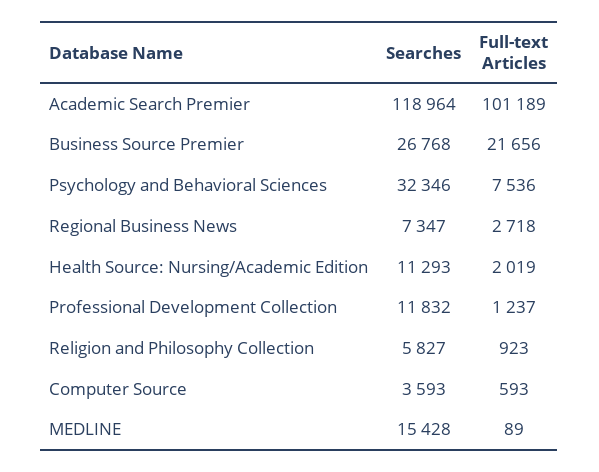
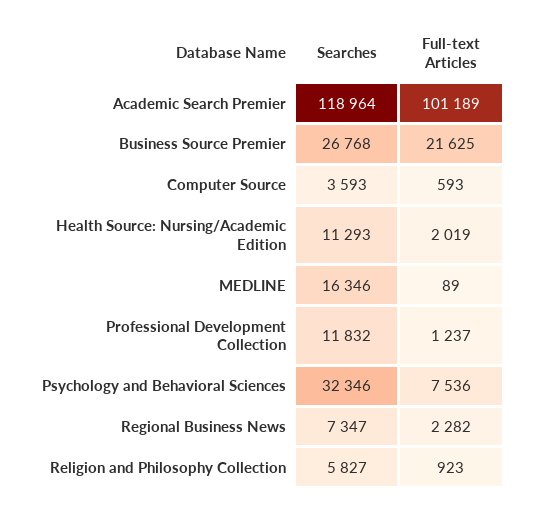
  {
    "Searches": {
      "Academic Search Premier": 118964,
      "Business Source Premier": 26768,
      "Psychology and Behavioral Sciences": 32346,
      "Regional Business News": 7347,
      "Health Source: Nursing/Academic Edition": 11293,
      "Professional Development Collection": 11832,
      "Religion and Philosophy Collection": 5827,
      "Computer Source": 3593,
-     "MEDLINE": 15428
+     "MEDLINE": 16346
    },
    "Full-text Articles": {
      "Academic Search Premier": 101189,
-     "Business Source Premier": 21656,
+     "Business Source Premier": 21625,
      "Psychology and Behavioral Sciences": 7536,
-     "Regional Business News": 2718,
+     "Regional Business News": 2282,
      "Health Source: Nursing/Academic Edition": 2019,
      "Professional Development Collection": 1237,
      "Religion and Philosophy Collection": 923,
      "Computer Source": 593,
      "MEDLINE": 89
    }
  }

